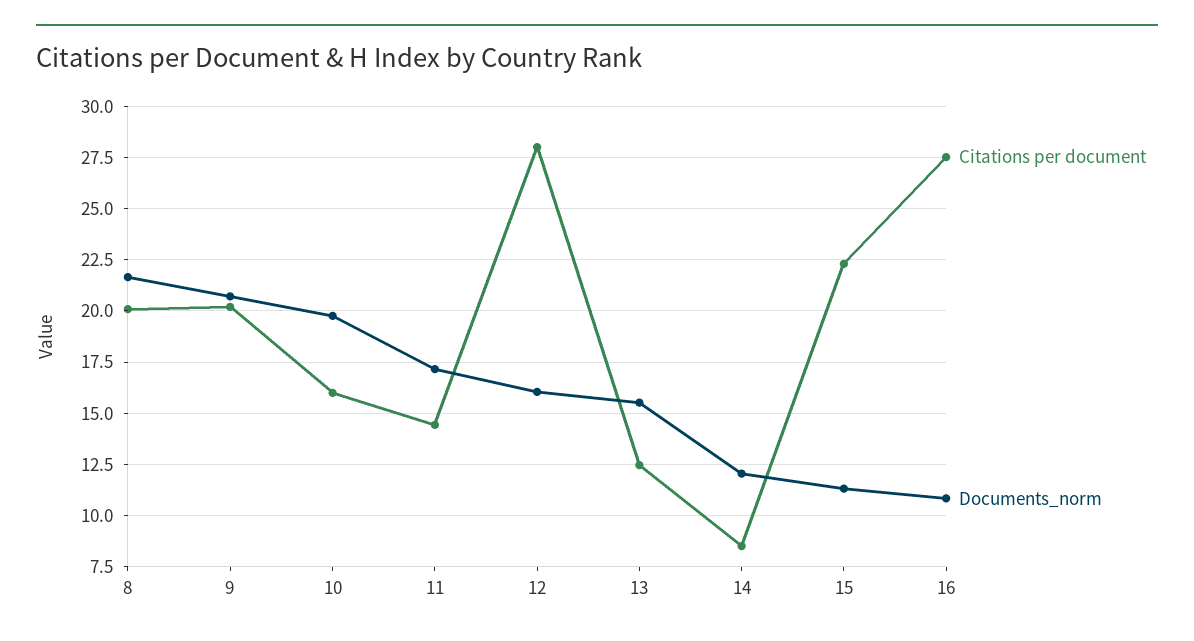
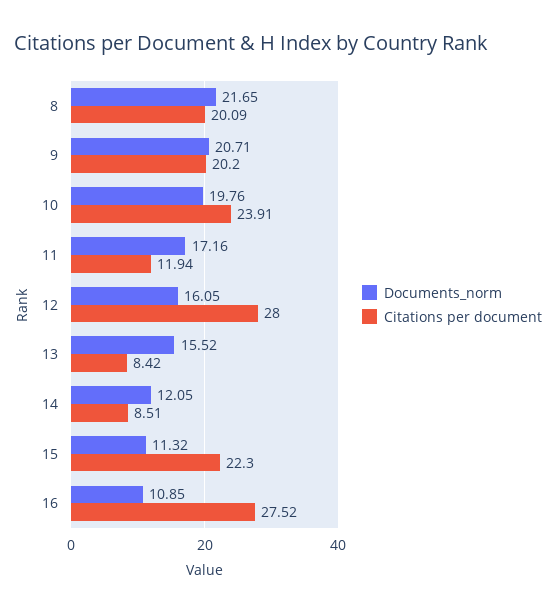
  {
    "Citations per document": {
      "8": 20.09,
      "9": 20.2,
-     "10": 16,
+     "10": 23.91,
-     "11": 14.5,
+     "11": 11.94,
      "12": 28,
-     "13": 12.5,
+     "13": 8.42,
      "14": 8.51,
      "15": 22.3,
      "16": 27.52
    },
    "Documents_norm": {
      "8": 21.65,
      "9": 20.71,
      "10": 19.76,
      "11": 17.16,
      "12": 16.05,
      "13": 15.52,
      "14": 12.05,
      "15": 11.32,
      "16": 10.85
    }
  }

